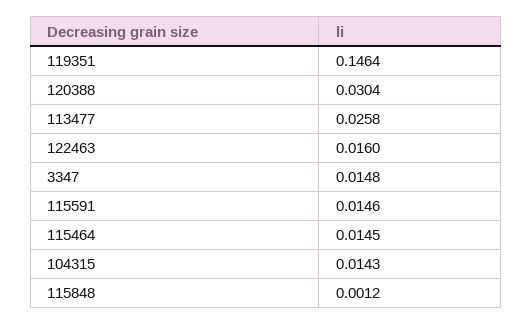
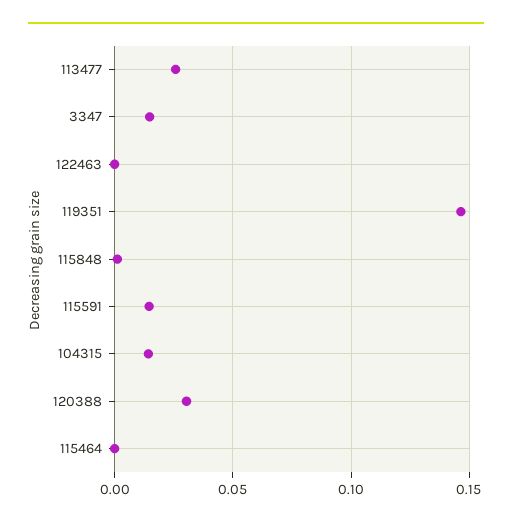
  {
    "119351": 0.1464,
    "120388": 0.0304,
    "113477": 0.0258,
-   "122463": 0.016,
+   "122463": 0,
    "3347": 0.0148,
    "115591": 0.0146,
-   "115464": 0.0145,
+   "115464": 0,
    "104315": 0.0143,
    "115848": 0.0012
  }

